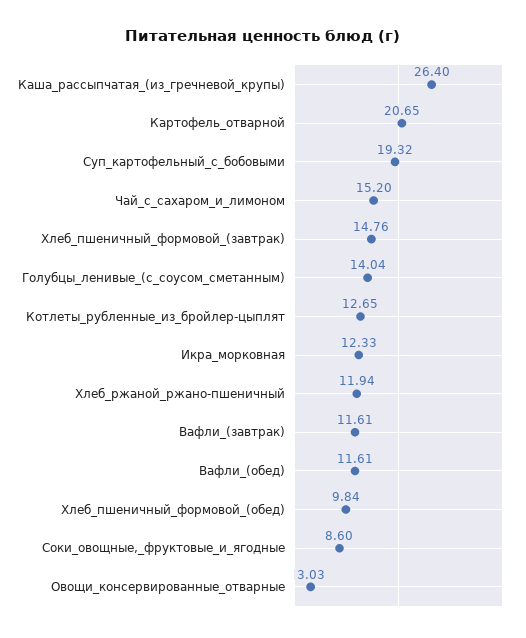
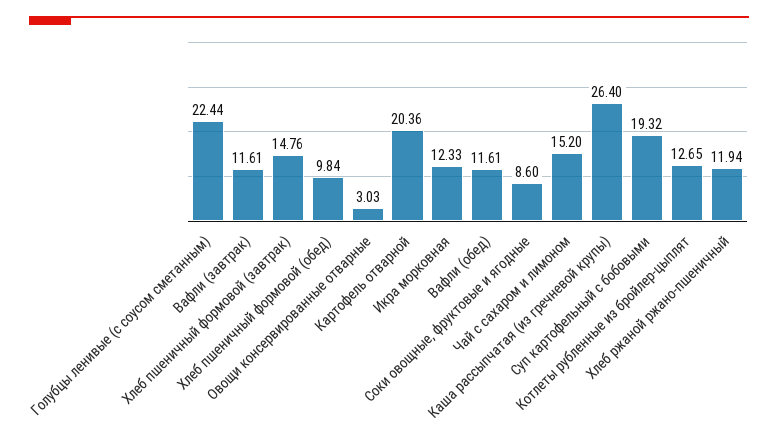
  {
    "Каша_рассыпчатая_(из_гречневой_крупы)": 26.4,
-   "Картофель_отварной": 20.65,
+   "Картофель_отварной": 20.36,
    "Суп_картофельный_с_бобовыми": 19.32,
    "Чай_с_сахаром_и_лимоном": 15.2,
    "Хлеб_пшеничный_формовой_(завтрак)": 14.76,
-   "Голубцы_ленивые_(с_соусом_сметанным)": 14.04,
+   "Голубцы_ленивые_(с_соусом_сметанным)": 22.44,
    "Котлеты_рубленные_из_бройлер-цыплят": 12.65,
    "Икра_морковная": 12.33,
    "Хлеб_ржаной_ржано-пшеничный": 11.94,
    "Вафли_(завтрак)": 11.61,
    "Вафли_(обед)": 11.61,
    "Хлеб_пшеничный_формовой_(обед)": 9.84,
    "Соки_овощные,_фруктовые_и_ягодные": 8.6,
    "Овощи_консервированные_отварные": 3.03
  }

